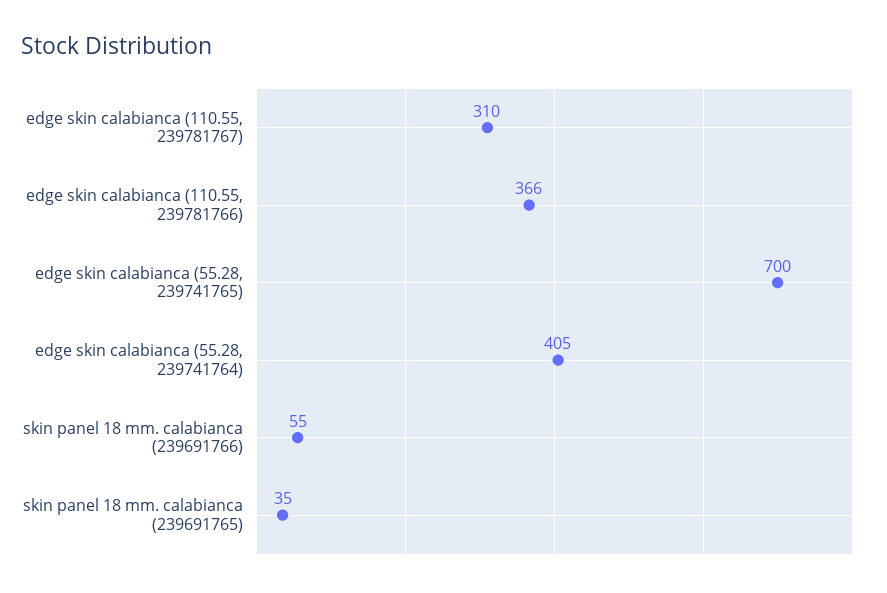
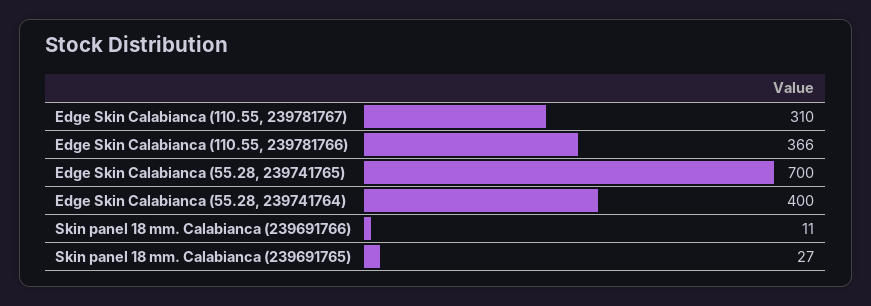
  {
    "edge skin calabianca (110.55, 239781767)": 310,
    "edge skin calabianca (110.55, 239781766)": 366,
    "edge skin calabianca (55.28, 239741765)": 700,
-   "edge skin calabianca (55.28, 239741764)": 405,
+   "edge skin calabianca (55.28, 239741764)": 400,
-   "skin panel 18 mm. calabianca (239691766)": 55,
+   "skin panel 18 mm. calabianca (239691766)": 11,
-   "skin panel 18 mm. calabianca (239691765)": 35
+   "skin panel 18 mm. calabianca (239691765)": 27
  }

